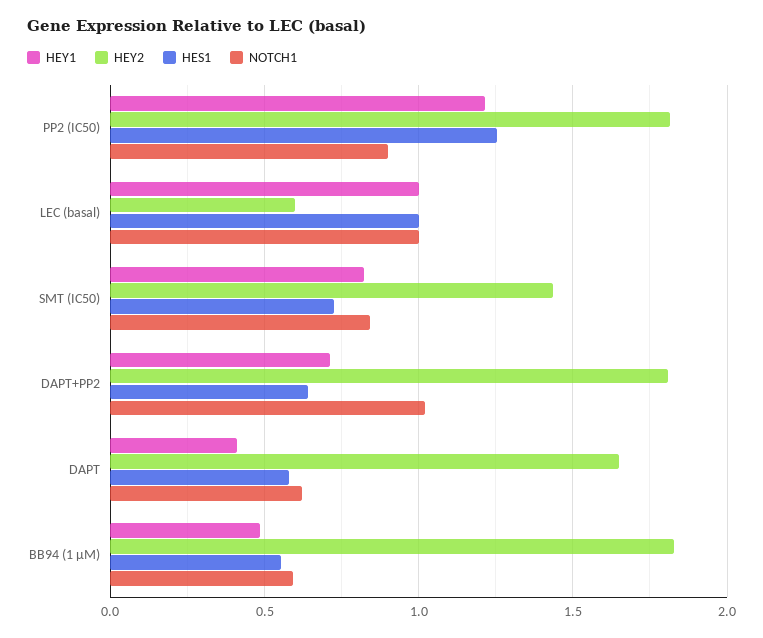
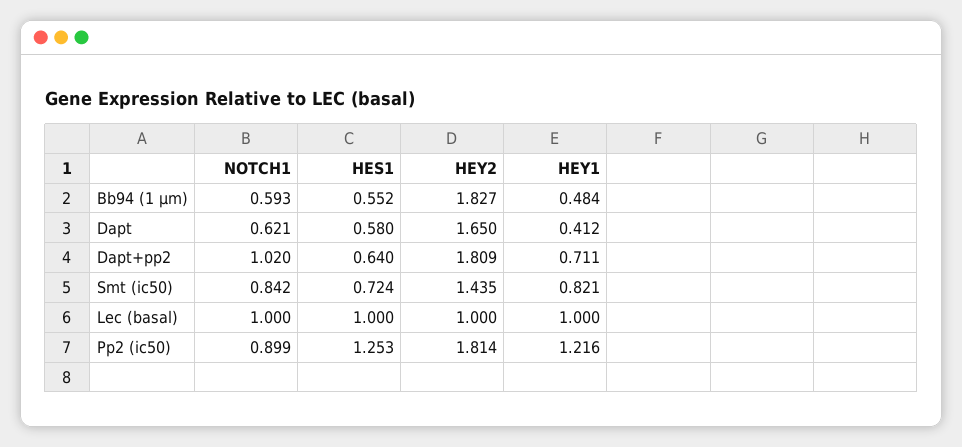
  {
    "HEY1": {
      "PP2 (IC50)": 1.216,
      "LEC (basal)": 1,
      "SMT (IC50)": 0.821,
      "DAPT+PP2": 0.711,
      "DAPT": 0.412,
      "BB94 (1 µM)": 0.484
    },
    "HEY2": {
      "PP2 (IC50)": 1.814,
-     "LEC (basal)": 0.6,
+     "LEC (basal)": 1,
      "SMT (IC50)": 1.435,
      "DAPT+PP2": 1.809,
      "DAPT": 1.65,
      "BB94 (1 µM)": 1.827
    },
    "HES1": {
      "PP2 (IC50)": 1.253,
      "LEC (basal)": 1,
      "SMT (IC50)": 0.724,
      "DAPT+PP2": 0.64,
      "DAPT": 0.58,
      "BB94 (1 µM)": 0.552
    },
    "NOTCH1": {
      "PP2 (IC50)": 0.899,
      "LEC (basal)": 1,
      "SMT (IC50)": 0.842,
      "DAPT+PP2": 1.02,
      "DAPT": 0.621,
      "BB94 (1 µM)": 0.593
    }
  }

